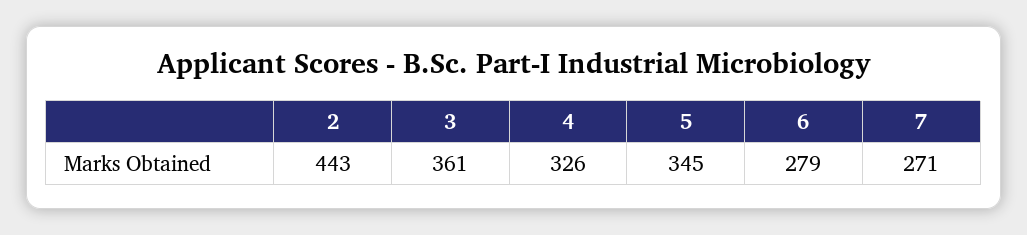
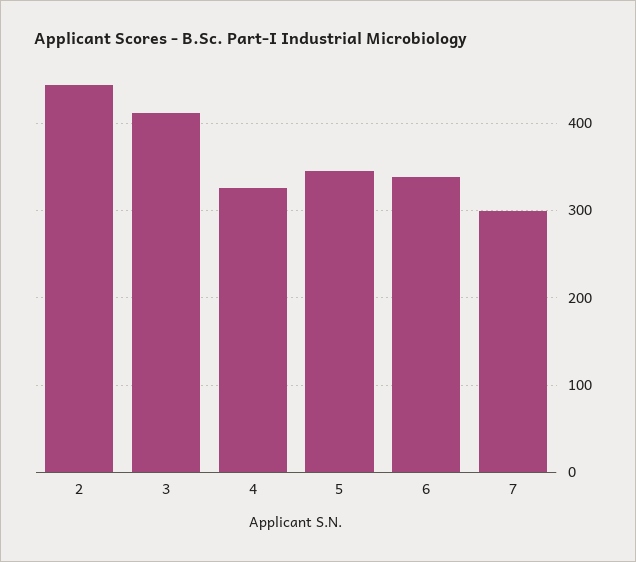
  {
    "2": 443,
-   "3": 361,
+   "3": 410,
    "4": 326,
    "5": 345,
-   "6": 279,
+   "6": 340,
-   "7": 271
+   "7": 300
  }

